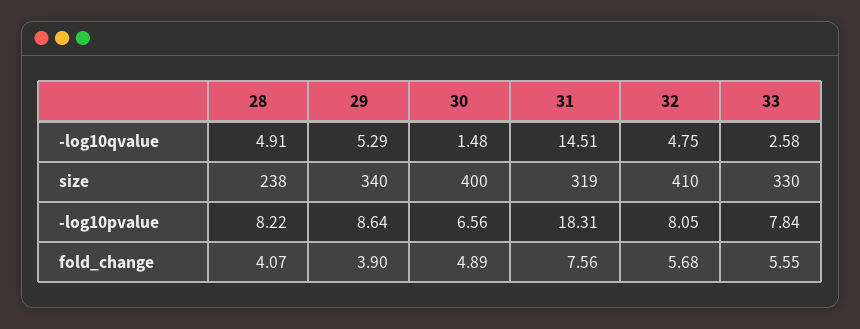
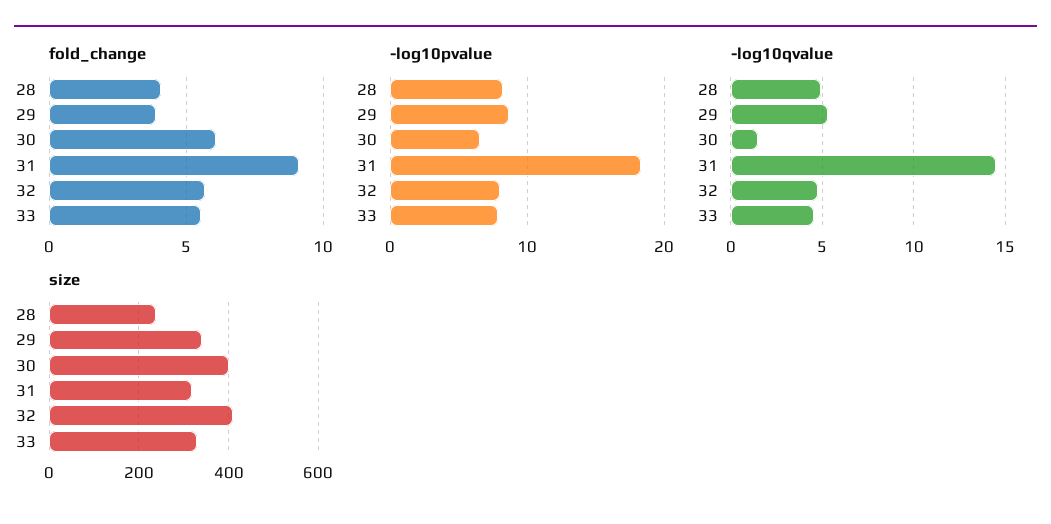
  {
    "-log10qvalue": {
      "28": 4.91,
      "29": 5.29,
      "30": 1.48,
      "31": 14.51,
      "32": 4.75,
-     "33": 2.58
+     "33": 4.5
    },
    "size": {
      "28": 238,
      "29": 340,
      "30": 400,
      "31": 319,
      "32": 410,
      "33": 330
    },
    "-log10pvalue": {
      "28": 8.22,
      "29": 8.64,
      "30": 6.56,
      "31": 18.31,
      "32": 8.05,
      "33": 7.84
    },
    "fold_change": {
      "28": 4.07,
      "29": 3.9,
-     "30": 4.89,
+     "30": 6,
-     "31": 7.56,
+     "31": 9,
      "32": 5.68,
      "33": 5.55
    }
  }

